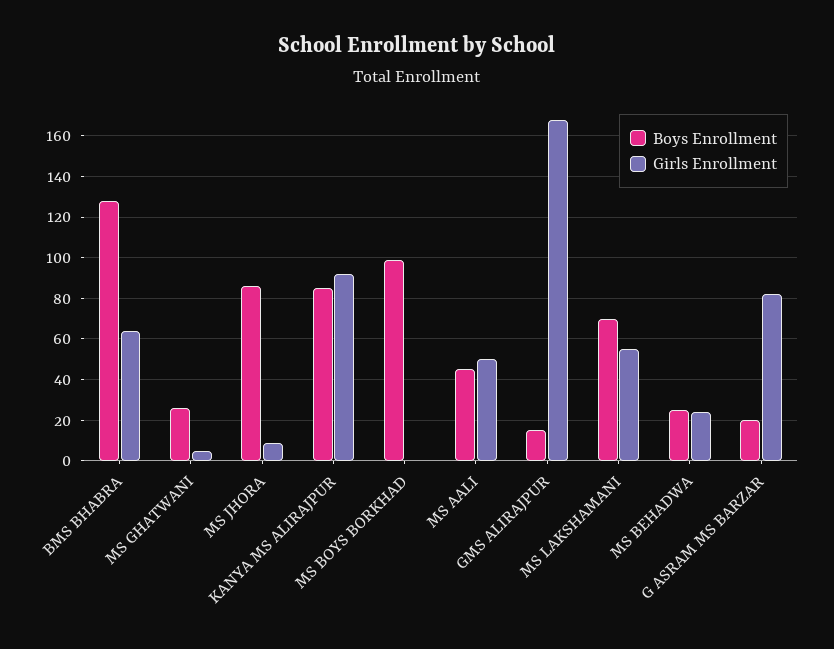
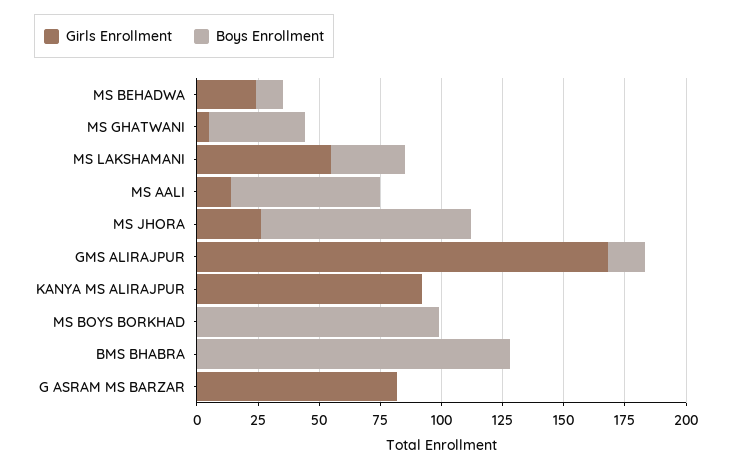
  {
    "Boys Enrollment": {
      "BMS BHABRA": 130,
-     "MS GHATWANI": 25,
+     "MS GHATWANI": 40,
      "MS JHORA": 85,
-     "KANYA MS ALIRAJPUR": 85,
+     "KANYA MS ALIRAJPUR": 0,
      "MS BOYS BORKHAD": 100,
-     "MS AALI": 45,
+     "MS AALI": 60,
      "GMS ALIRAJPUR": 15,
-     "MS LAKSHAMANI": 70,
+     "MS LAKSHAMANI": 30,
-     "MS BEHADWA": 25,
+     "MS BEHADWA": 10,
-     "G ASRAM MS BARZAR": 20
+     "G ASRAM MS BARZAR": 0
    },
    "Girls Enrollment": {
-     "BMS BHABRA": 65,
+     "BMS BHABRA": 0,
      "MS GHATWANI": 5,
-     "MS JHORA": 10,
+     "MS JHORA": 25,
      "KANYA MS ALIRAJPUR": 90,
      "MS BOYS BORKHAD": 0,
-     "MS AALI": 50,
+     "MS AALI": 15,
      "GMS ALIRAJPUR": 170,
      "MS LAKSHAMANI": 55,
      "MS BEHADWA": 25,
      "G ASRAM MS BARZAR": 80
    }
  }

